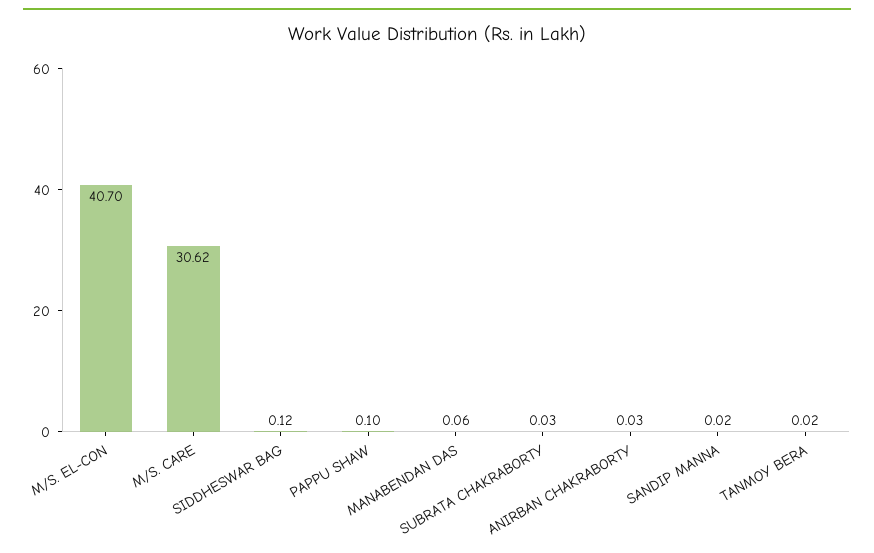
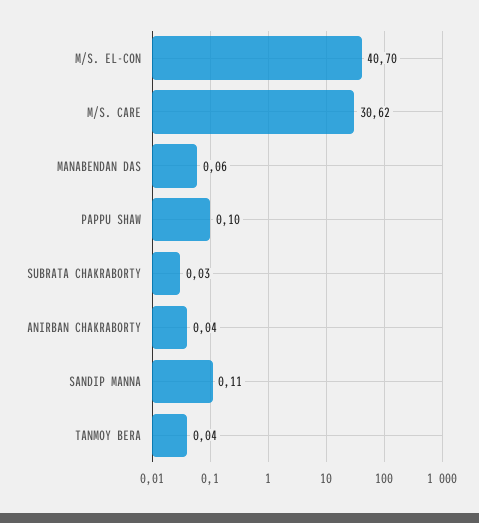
  {
    "M/S. EL-CON": 40.7,
    "M/S. CARE": 30.62,
-   "SIDDHESWAR BAG": 0.12,
    "PAPPU SHAW": 0.1,
    "MANABENDAN DAS": 0.06,
    "SUBRATA CHAKRABORTY": 0.03,
-   "ANIRBAN CHAKRABORTY": 0.03,
+   "ANIRBAN CHAKRABORTY": 0.04,
-   "SANDIP MANNA": 0.02,
+   "SANDIP MANNA": 0.11,
-   "TANMOY BERA": 0.02
+   "TANMOY BERA": 0.04
  }

